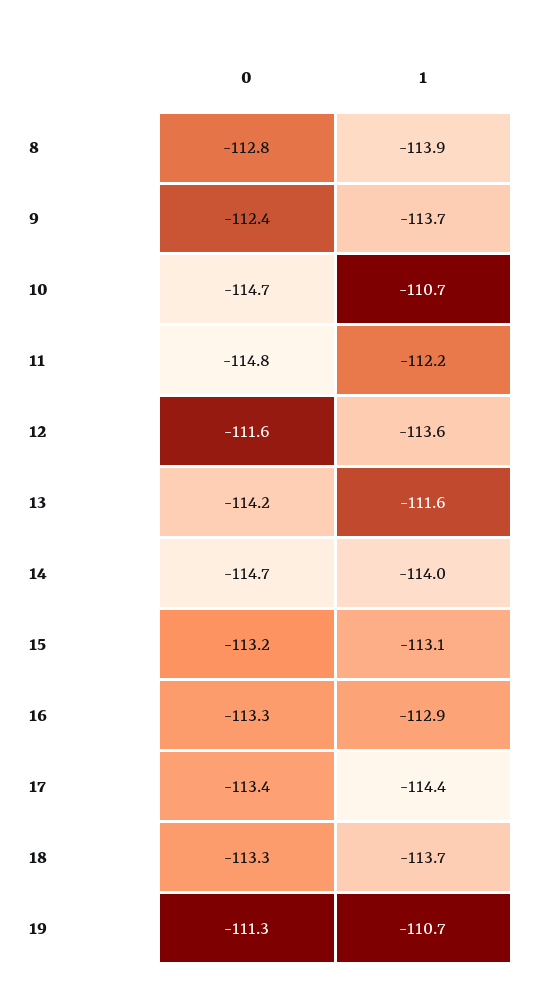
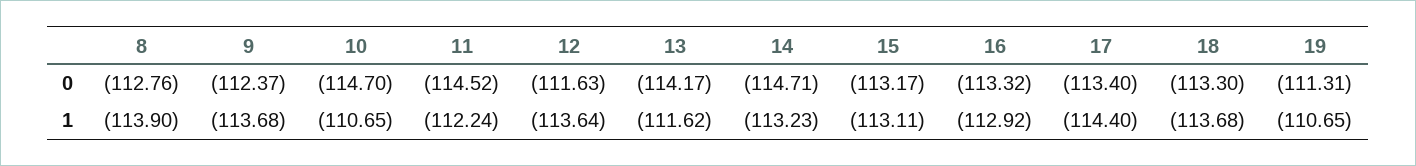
  {
    "0": {
      "8": -112.76,
      "9": -112.37,
      "10": -114.7,
-     "11": -114.8,
+     "11": -114.52,
      "12": -111.63,
      "13": -114.17,
      "14": -114.71,
      "15": -113.17,
      "16": -113.32,
      "17": -113.4,
      "18": -113.3,
      "19": -111.31
    },
    "1": {
      "8": -113.9,
      "9": -113.68,
      "10": -110.65,
      "11": -112.24,
      "12": -113.64,
      "13": -111.62,
-     "14": -114,
+     "14": -113.23,
      "15": -113.11,
      "16": -112.92,
      "17": -114.4,
      "18": -113.68,
      "19": -110.65
    }
  }

